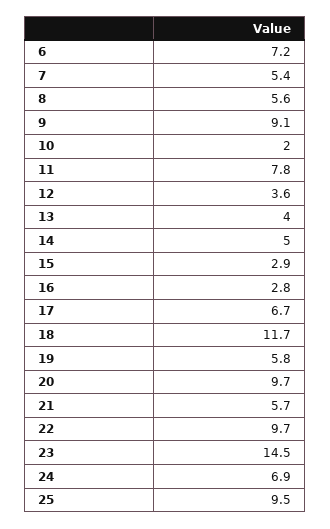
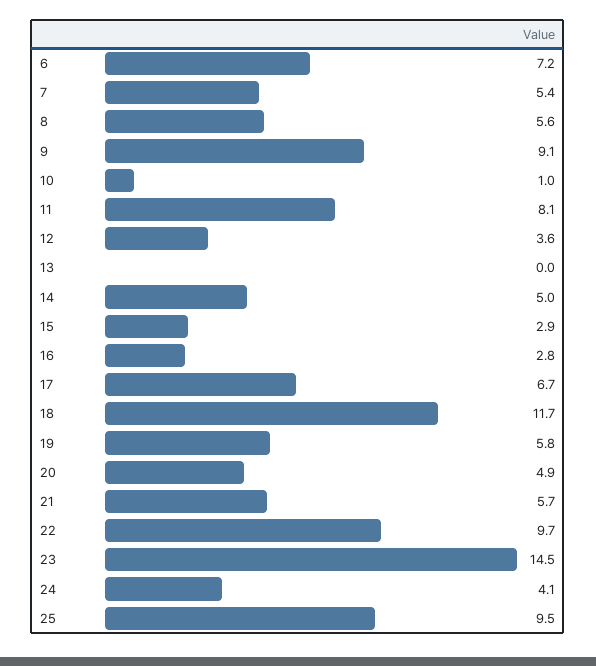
  {
    "6": 7.2,
    "7": 5.4,
    "8": 5.6,
    "9": 9.1,
-   "10": 2,
+   "10": 1,
-   "11": 7.8,
+   "11": 8.1,
    "12": 3.6,
-   "13": 4,
+   "13": 0,
    "14": 5,
    "15": 2.9,
    "16": 2.8,
    "17": 6.7,
    "18": 11.7,
    "19": 5.8,
-   "20": 9.7,
+   "20": 4.9,
    "21": 5.7,
    "22": 9.7,
    "23": 14.5,
-   "24": 6.9,
+   "24": 4.1,
    "25": 9.5
  }

